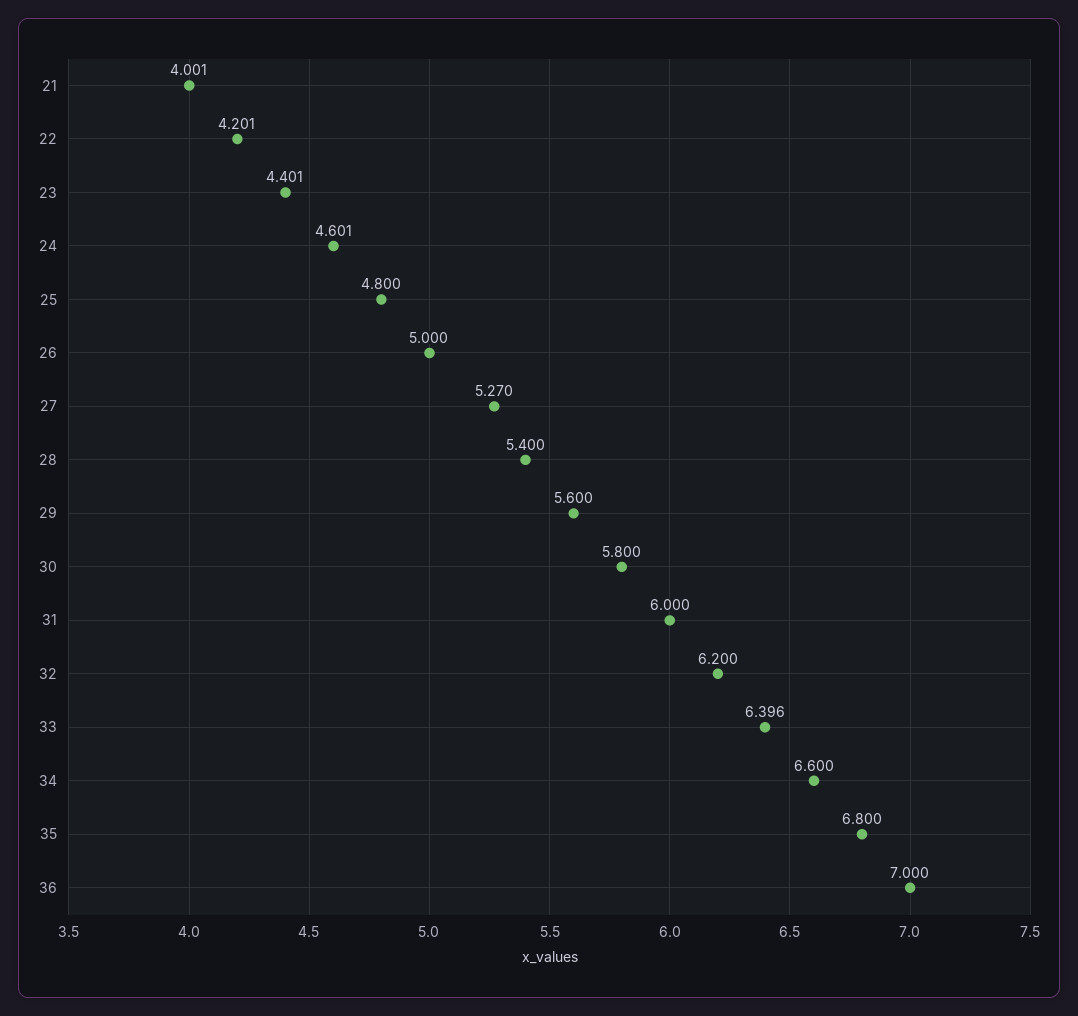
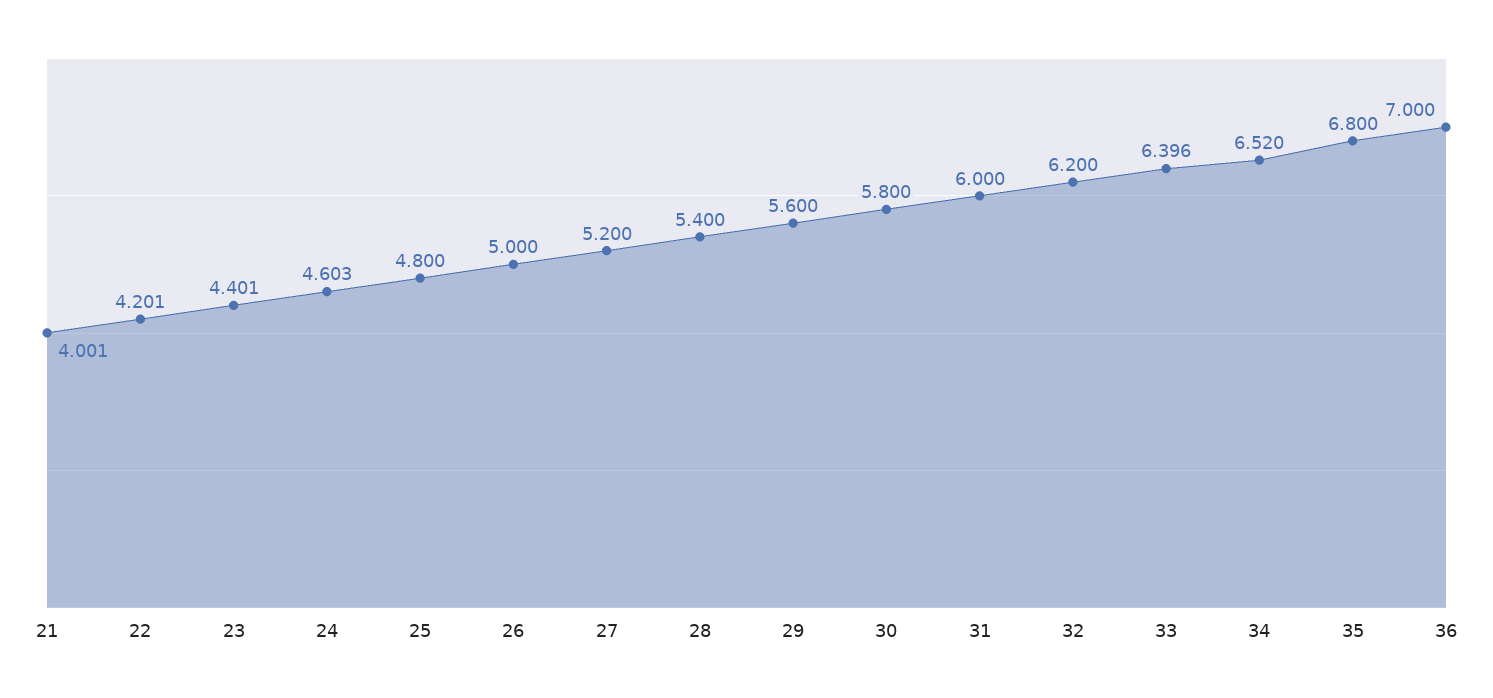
  {
    "21": 4.001,
    "22": 4.201,
    "23": 4.401,
-   "24": 4.601,
+   "24": 4.603,
    "25": 4.8,
    "26": 5,
-   "27": 5.27,
+   "27": 5.2,
    "28": 5.4,
    "29": 5.6,
    "30": 5.8,
    "31": 6,
    "32": 6.2,
    "33": 6.396,
-   "34": 6.6,
+   "34": 6.52,
    "35": 6.8,
    "36": 7
  }

